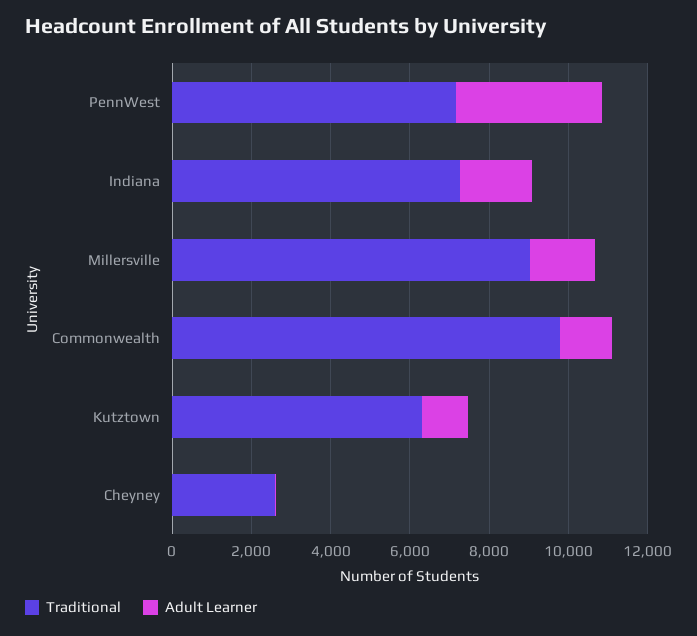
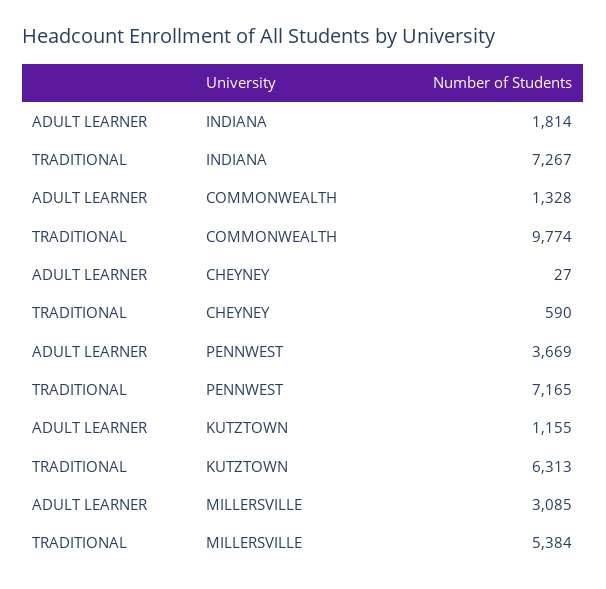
  {
    "Traditional": {
      "PennWest": 7165,
      "Indiana": 7267,
-     "Millersville": 9000,
+     "Millersville": 5384,
      "Commonwealth": 9774,
      "Kutztown": 6313,
-     "Cheyney": 2500
+     "Cheyney": 590
    },
    "Adult Learner": {
      "PennWest": 3669,
      "Indiana": 1814,
-     "Millersville": 1500,
+     "Millersville": 3085,
      "Commonwealth": 1328,
      "Kutztown": 1155,
      "Cheyney": 27
    }
  }

